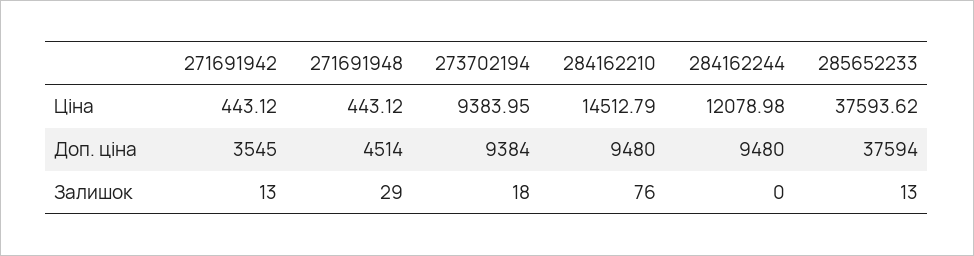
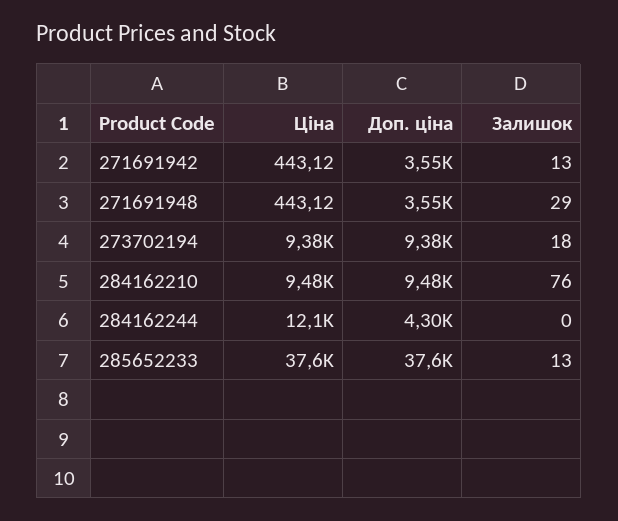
  {
    "271691942": {
      "Ціна": 443.12,
      "Доп. ціна": 3545,
      "Залишок": 13
    },
    "271691948": {
      "Ціна": 443.12,
-     "Доп. ціна": 4514,
+     "Доп. ціна": 3550,
      "Залишок": 29
    },
    "273702194": {
      "Ціна": 9383.95,
      "Доп. ціна": 9384,
      "Залишок": 18
    },
    "284162210": {
-     "Ціна": 14512.79,
+     "Ціна": 9480,
      "Доп. ціна": 9480,
      "Залишок": 76
    },
    "284162244": {
      "Ціна": 12078.98,
-     "Доп. ціна": 9480,
+     "Доп. ціна": 4300,
      "Залишок": 0
    },
    "285652233": {
      "Ціна": 37593.62,
      "Доп. ціна": 37594,
      "Залишок": 13
    }
  }

